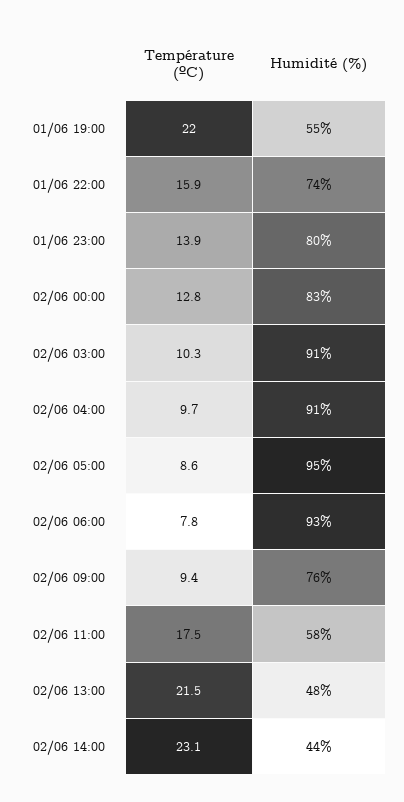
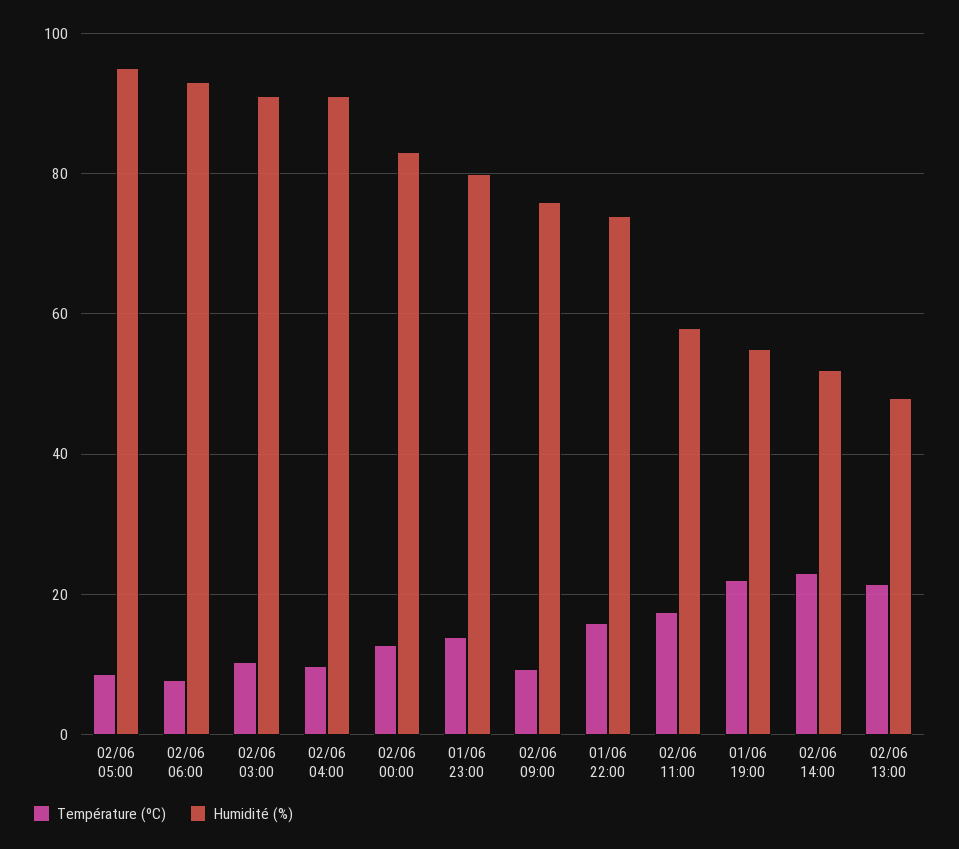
  {
    "Température (ºC)": {
      "01/06 19:00": 22,
      "01/06 22:00": 15.9,
      "01/06 23:00": 13.9,
      "02/06 00:00": 12.8,
      "02/06 03:00": 10.3,
      "02/06 04:00": 9.7,
      "02/06 05:00": 8.6,
      "02/06 06:00": 7.8,
      "02/06 09:00": 9.4,
      "02/06 11:00": 17.5,
      "02/06 13:00": 21.5,
      "02/06 14:00": 23.1
    },
    "Humidité (%)": {
      "01/06 19:00": 55,
      "01/06 22:00": 74,
      "01/06 23:00": 80,
      "02/06 00:00": 83,
      "02/06 03:00": 91,
      "02/06 04:00": 91,
      "02/06 05:00": 95,
      "02/06 06:00": 93,
      "02/06 09:00": 76,
      "02/06 11:00": 58,
      "02/06 13:00": 48,
-     "02/06 14:00": 44
+     "02/06 14:00": 52
    }
  }

